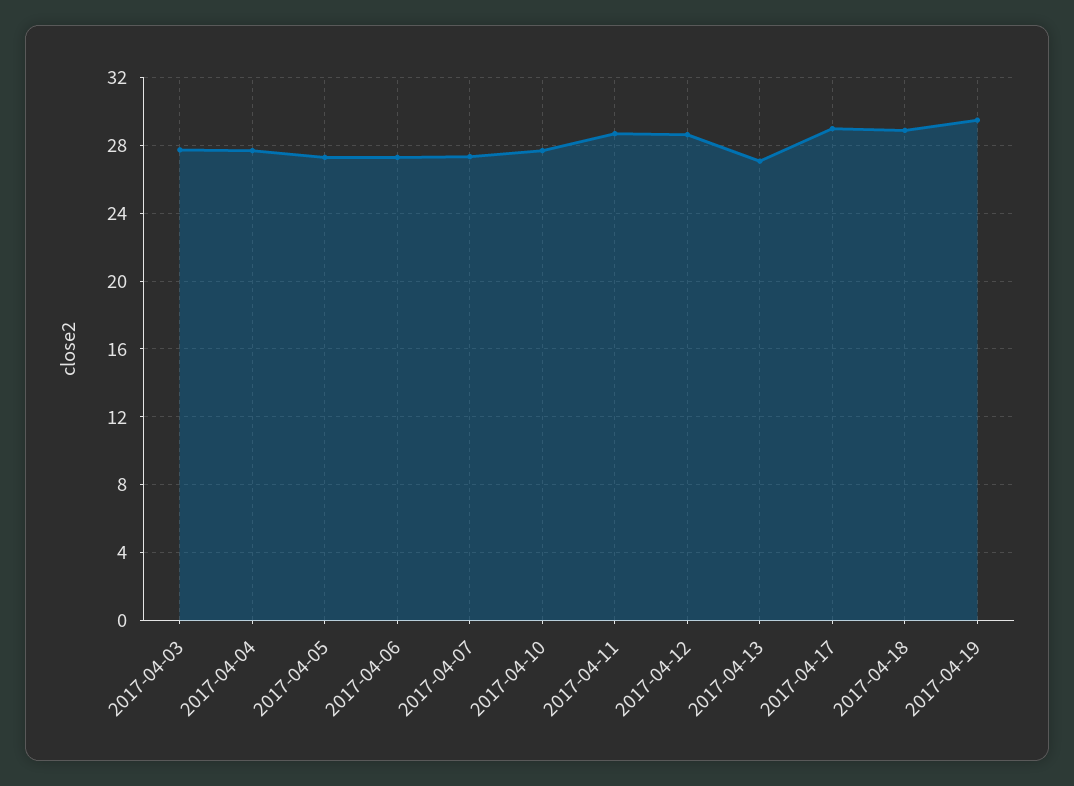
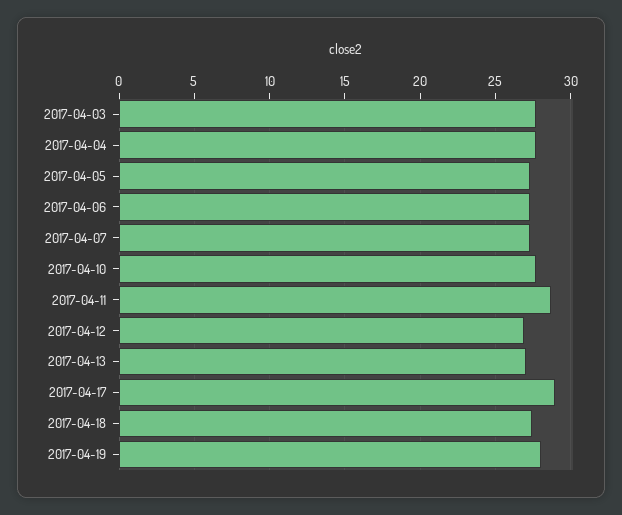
  {
    "2017-04-03": 27.5,
    "2017-04-04": 27.5,
    "2017-04-05": 27.5,
    "2017-04-06": 27.5,
    "2017-04-07": 27.5,
    "2017-04-10": 27.5,
    "2017-04-11": 28.5,
-   "2017-04-12": 28.5,
+   "2017-04-12": 27,
    "2017-04-13": 27,
    "2017-04-17": 29,
-   "2017-04-18": 29,
+   "2017-04-18": 27.5,
-   "2017-04-19": 29.5
+   "2017-04-19": 28
  }

